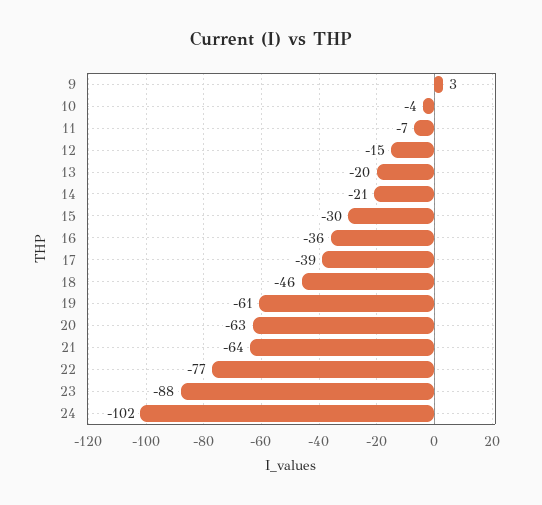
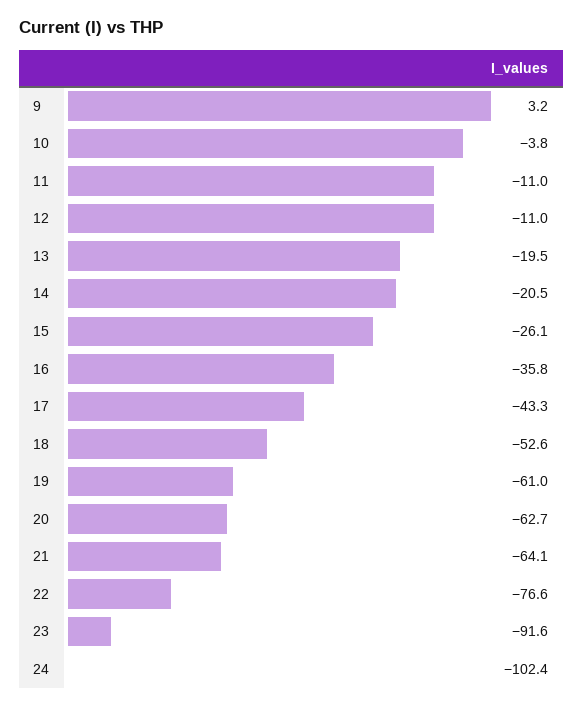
  {
    "9": 3.2,
    "10": -3.8,
-   "11": -7,
+   "11": -11,
-   "12": -15,
+   "12": -11,
    "13": -19.5,
    "14": -20.5,
-   "15": -30,
+   "15": -26.1,
    "16": -35.8,
-   "17": -39,
+   "17": -43.3,
-   "18": -46,
+   "18": -52.6,
    "19": -61,
    "20": -62.7,
    "21": -64.1,
    "22": -76.6,
-   "23": -88,
+   "23": -91.6,
    "24": -102.4
  }

